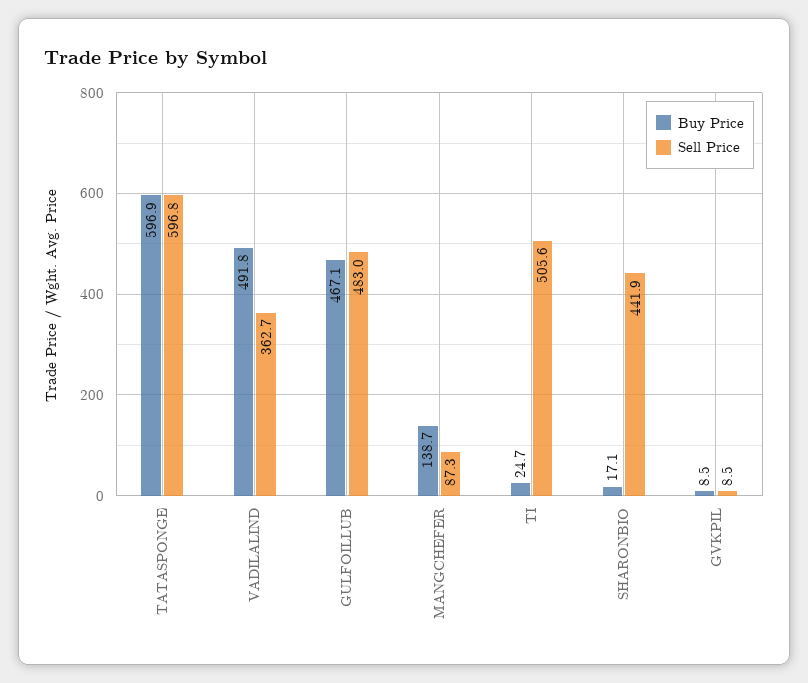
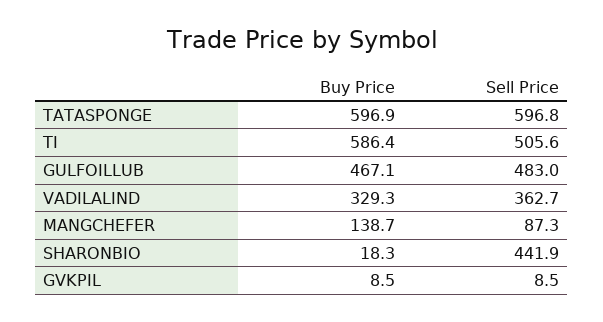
  {
    "Buy Price": {
      "TATASPONGE": 596.9,
-     "VADILALIND": 491.8,
+     "VADILALIND": 329.3,
      "GULFOILLUB": 467.1,
      "MANGCHEFER": 138.7,
-     "TI": 24.7,
+     "TI": 586.4,
-     "SHARONBIO": 17.1,
+     "SHARONBIO": 18.3,
      "GVKPIL": 8.5
    },
    "Sell Price": {
      "TATASPONGE": 596.8,
      "VADILALIND": 362.7,
      "GULFOILLUB": 483,
      "MANGCHEFER": 87.3,
      "TI": 505.6,
      "SHARONBIO": 441.9,
      "GVKPIL": 8.5
    }
  }

